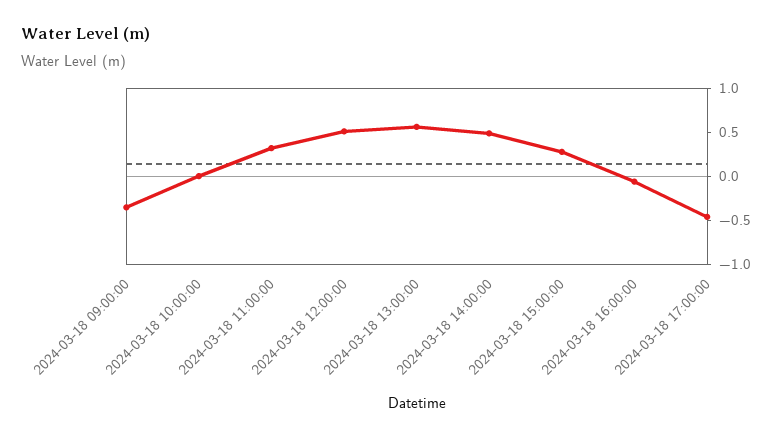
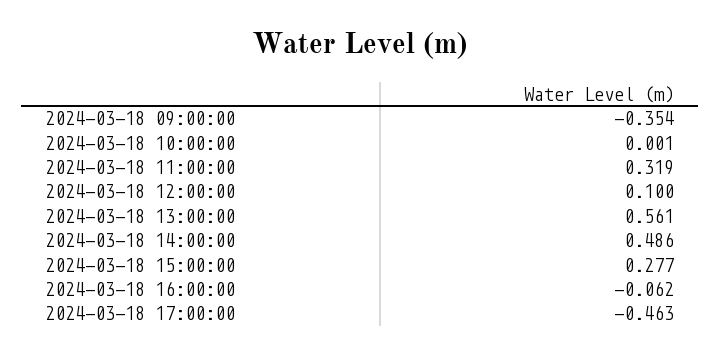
  {
    "2024-03-18 09:00:00": -0.354,
    "2024-03-18 10:00:00": 0.001,
    "2024-03-18 11:00:00": 0.319,
-   "2024-03-18 12:00:00": 0.5,
+   "2024-03-18 12:00:00": 0.1,
    "2024-03-18 13:00:00": 0.561,
    "2024-03-18 14:00:00": 0.486,
    "2024-03-18 15:00:00": 0.277,
    "2024-03-18 16:00:00": -0.062,
    "2024-03-18 17:00:00": -0.463
  }

